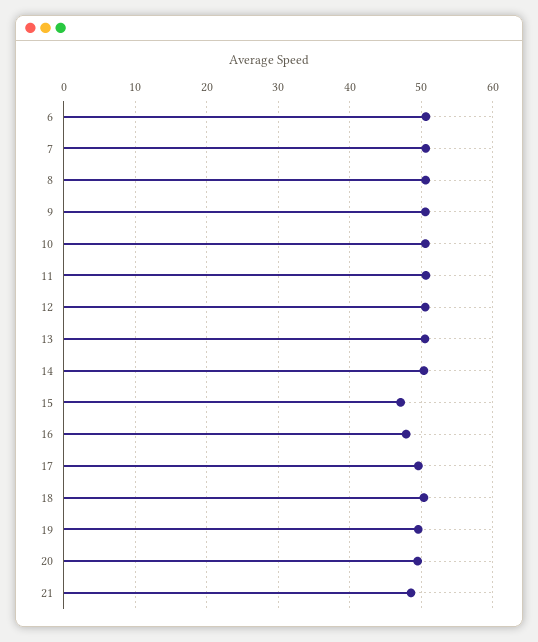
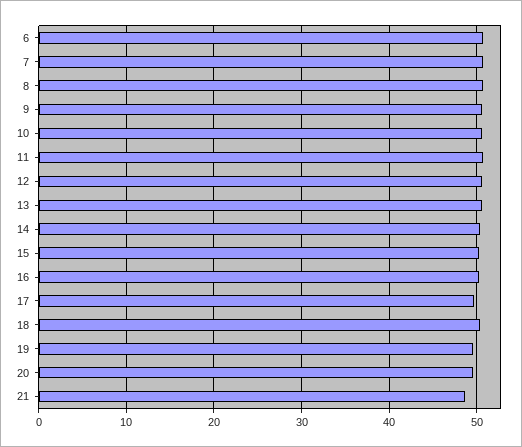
  {
    "6": 51,
    "7": 51,
    "8": 51,
    "9": 51,
    "10": 51,
    "11": 51,
    "12": 51,
    "13": 51,
    "14": 50,
-   "15": 47,
+   "15": 50,
-   "16": 48,
+   "16": 50,
    "17": 50,
    "18": 50,
    "19": 50,
    "20": 50,
    "21": 49
  }

